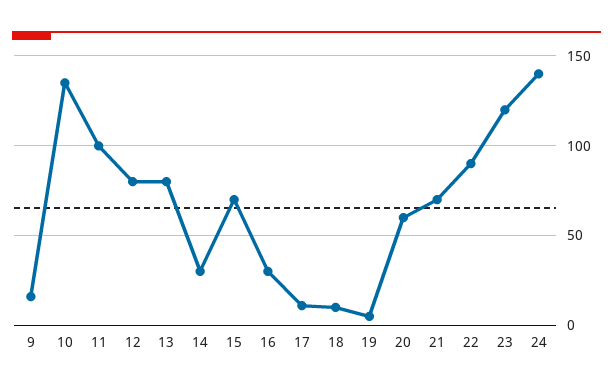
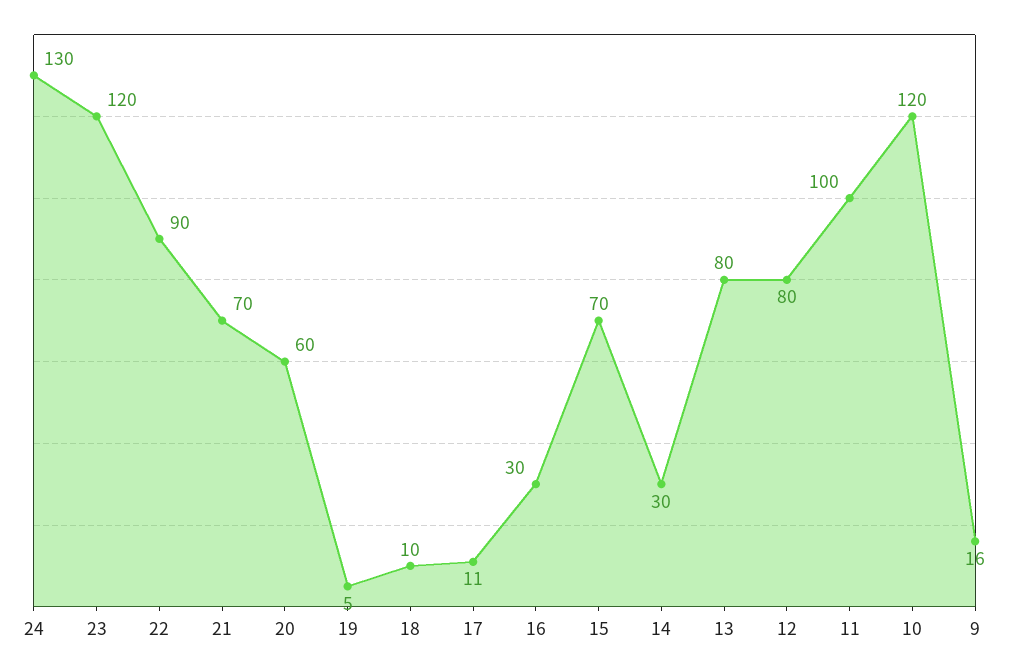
  {
    "9": 16,
-   "10": 135,
+   "10": 120,
    "11": 100,
    "12": 80,
    "13": 80,
    "14": 30,
    "15": 70,
    "16": 30,
    "17": 11,
    "18": 10,
    "19": 5,
    "20": 60,
    "21": 70,
    "22": 90,
    "23": 120,
-   "24": 140
+   "24": 130
  }

